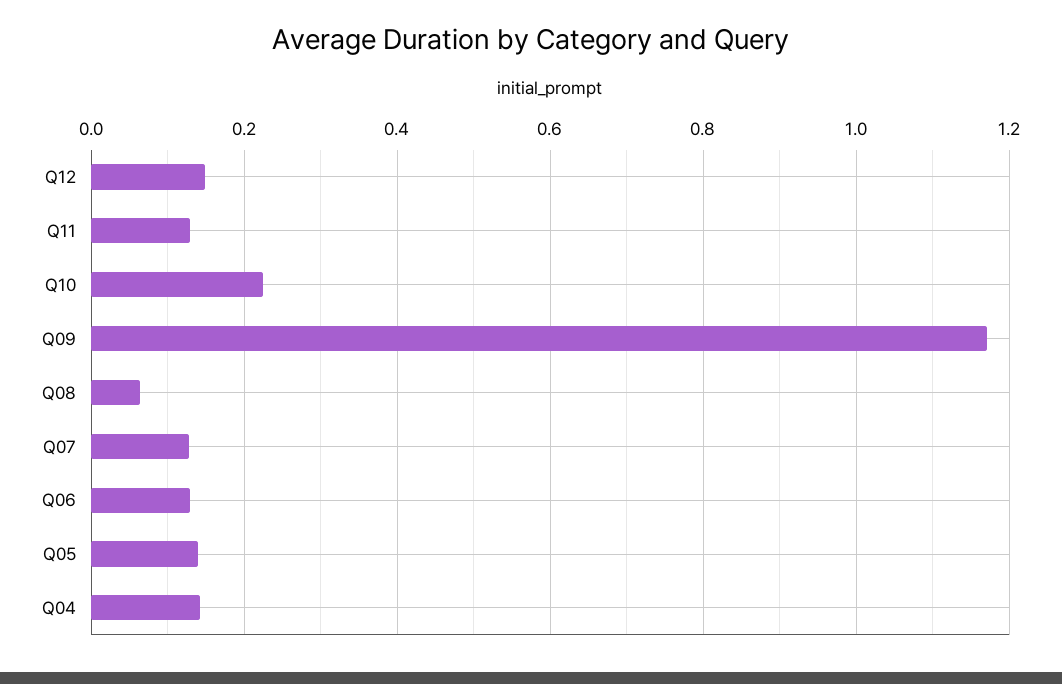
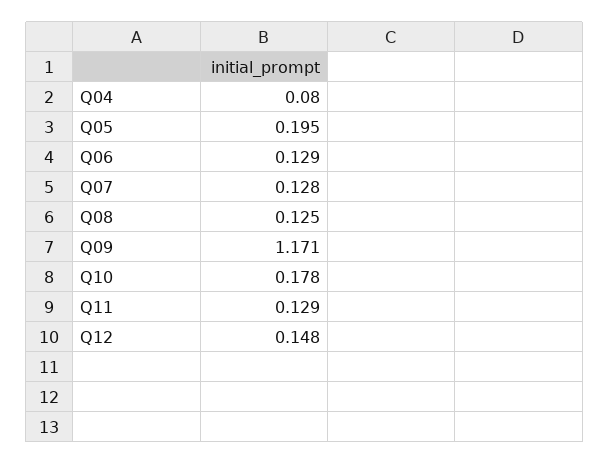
  {
    "Q12": 0.148,
    "Q11": 0.129,
-   "Q10": 0.22,
+   "Q10": 0.178,
    "Q09": 1.171,
-   "Q08": 0.06,
+   "Q08": 0.125,
    "Q07": 0.128,
    "Q06": 0.129,
-   "Q05": 0.14,
+   "Q05": 0.195,
-   "Q04": 0.14
+   "Q04": 0.08
  }

